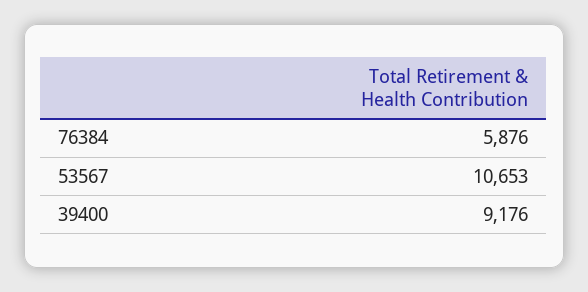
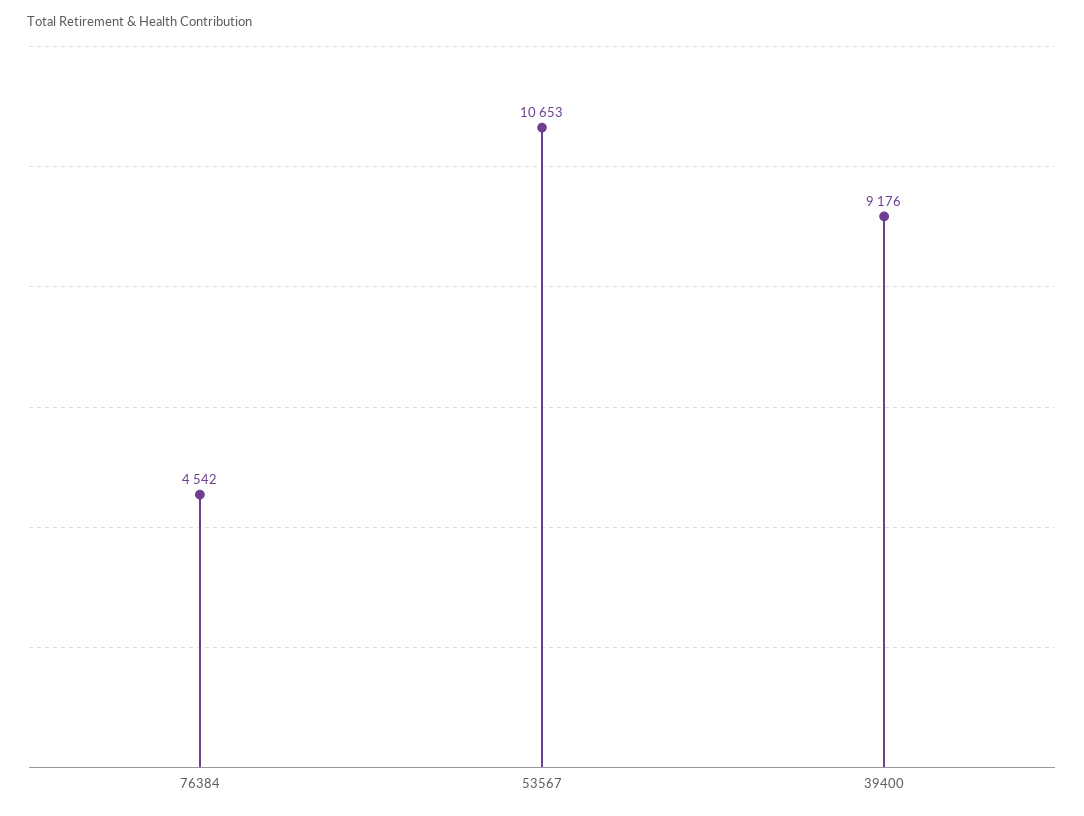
  {
-   "76384": 5876,
+   "76384": 4542,
    "53567": 10653,
    "39400": 9176
  }

